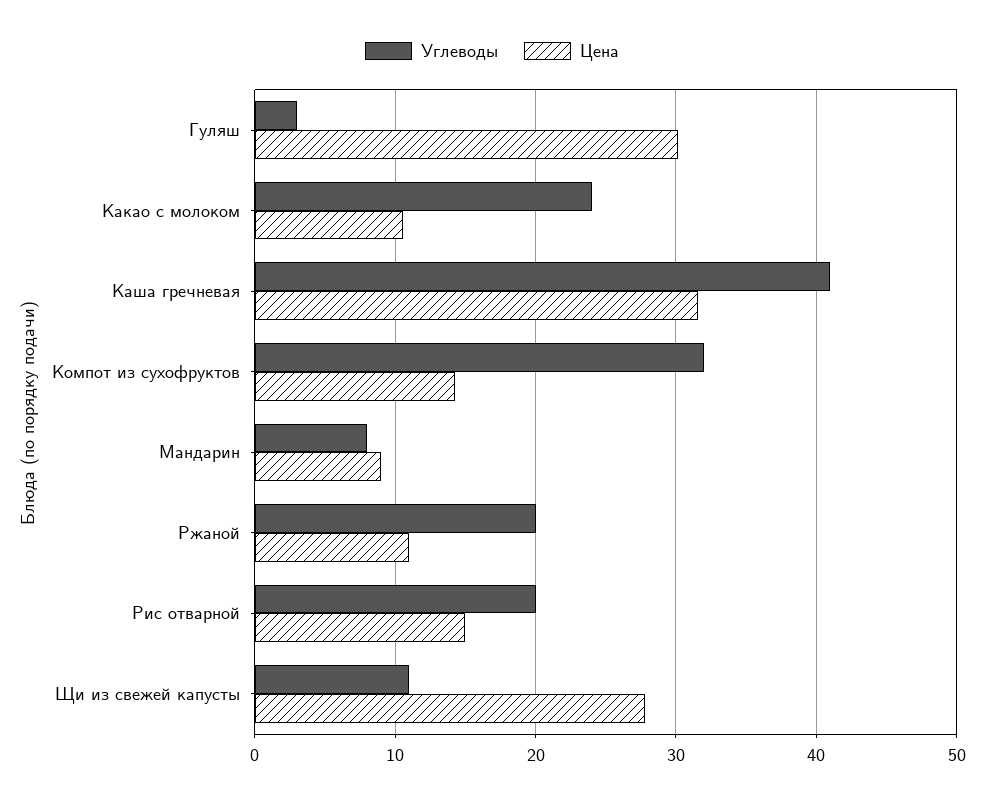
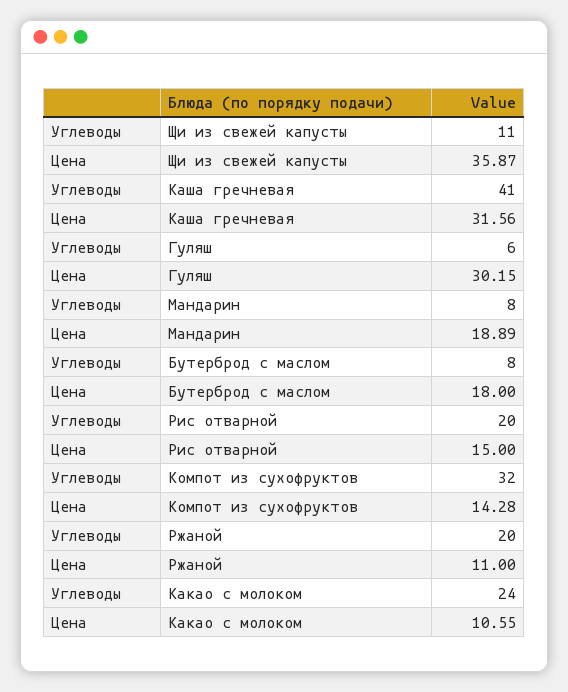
  {
    "Углеводы": {
-     "Гуляш": 3,
+     "Гуляш": 6,
      "Какао с молоком": 24,
      "Каша гречневая": 41,
      "Компот из сухофруктов": 32,
      "Мандарин": 8,
      "Ржаной": 20,
      "Рис отварной": 20,
-     "Щи из свежей капусты": 11
+     "Щи из свежей капусты": 11,
+     "Бутерброд с маслом": 8
    },
    "Цена": {
      "Гуляш": 30.15,
      "Какао с молоком": 10.55,
      "Каша гречневая": 31.56,
      "Компот из сухофруктов": 14.28,
-     "Мандарин": 9,
+     "Мандарин": 18.89,
      "Ржаной": 11,
      "Рис отварной": 15,
-     "Щи из свежей капусты": 28
+     "Щи из свежей капусты": 35.87,
+     "Бутерброд с маслом": 18
    }
  }

